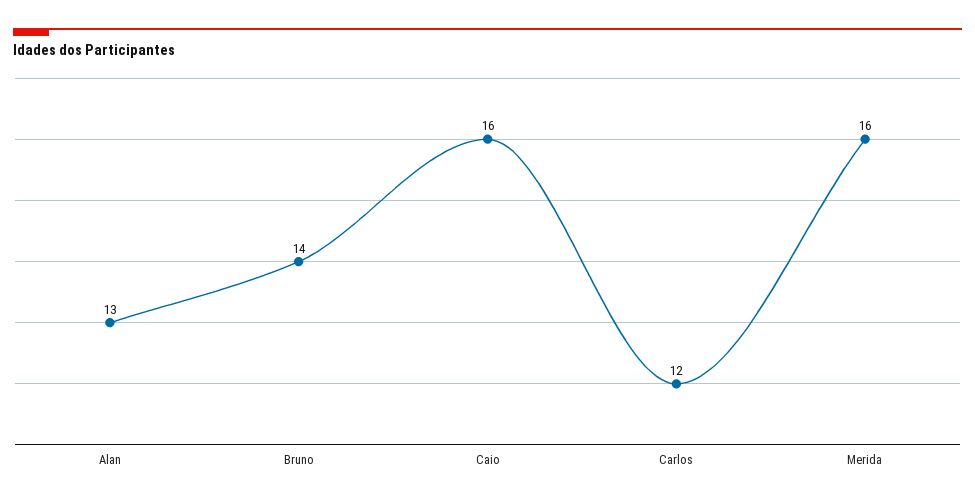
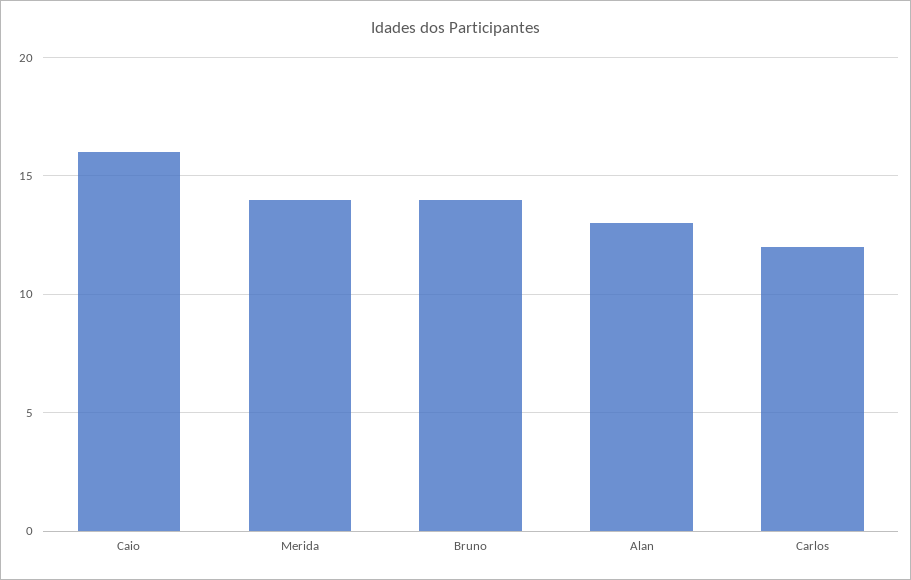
  {
    "Alan": 13,
    "Bruno": 14,
    "Caio": 16,
    "Carlos": 12,
-   "Merida": 16
+   "Merida": 14
  }

